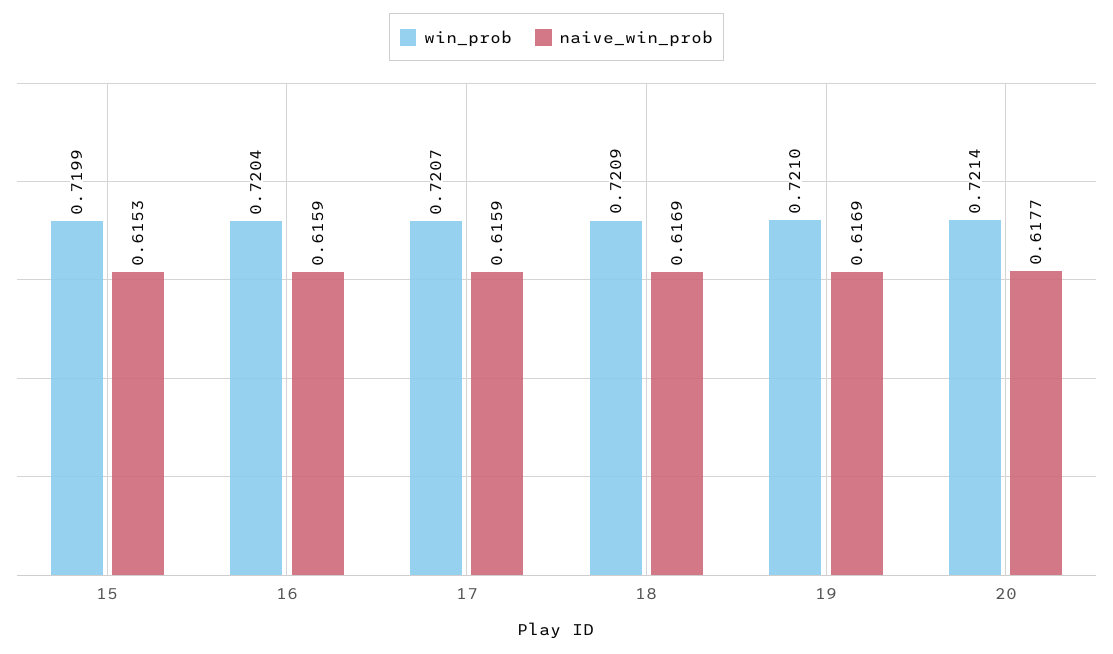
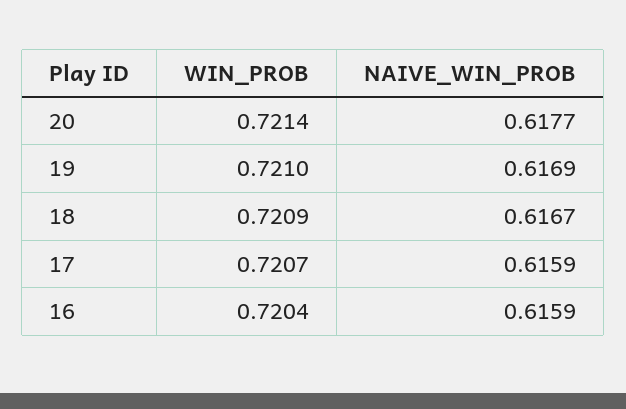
  {
    "win_prob": {
-     "15": 0.7199,
      "16": 0.7204,
      "17": 0.7207,
      "18": 0.7209,
      "19": 0.721,
      "20": 0.7214
    },
    "naive_win_prob": {
-     "15": 0.6153,
      "16": 0.6159,
      "17": 0.6159,
-     "18": 0.6169,
+     "18": 0.6167,
      "19": 0.6169,
      "20": 0.6177
    }
  }

